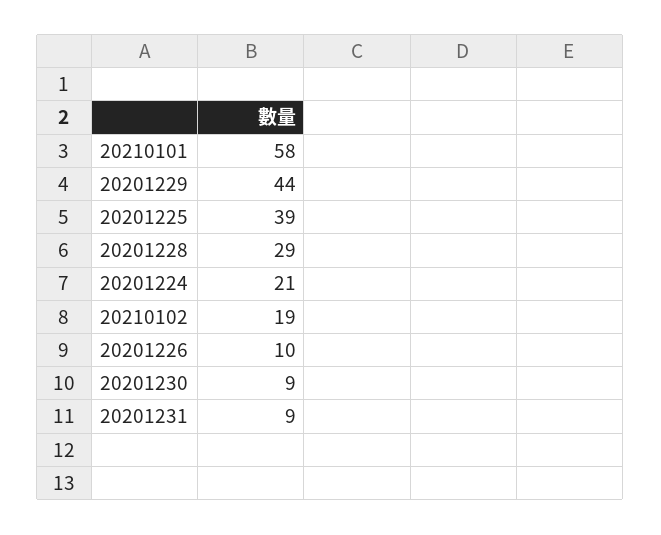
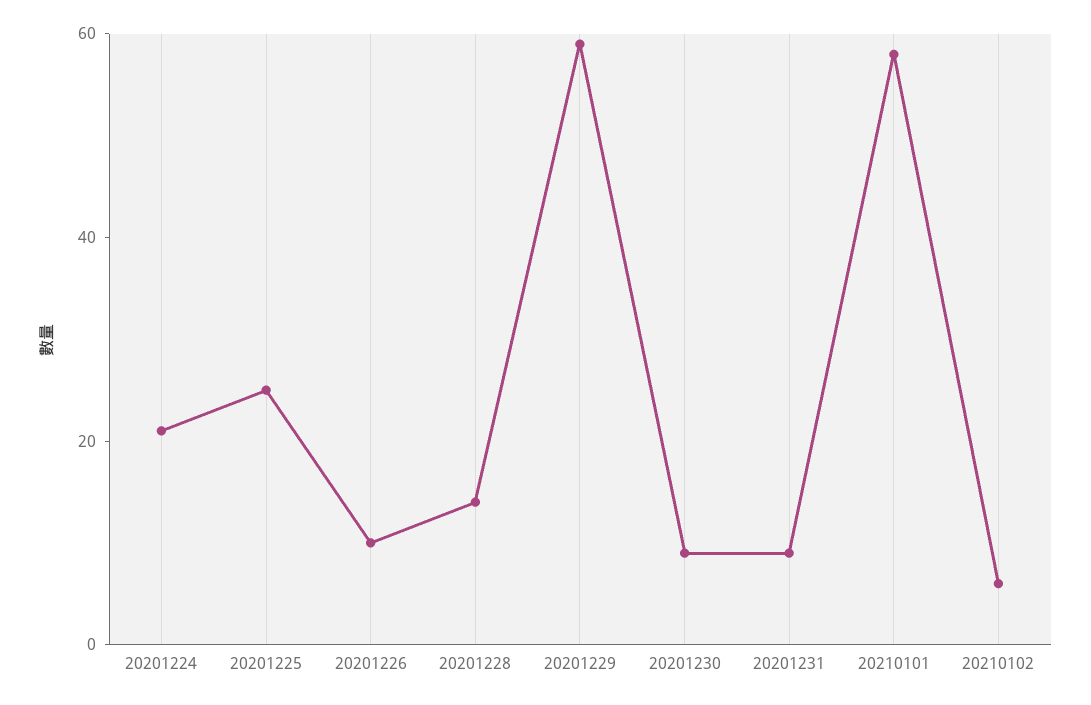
  {
    "20210101": 58,
-   "20201229": 44,
+   "20201229": 60,
-   "20201225": 39,
+   "20201225": 25,
-   "20201228": 29,
+   "20201228": 15,
    "20201224": 21,
-   "20210102": 19,
+   "20210102": 5,
    "20201226": 10,
    "20201230": 9,
    "20201231": 9
  }

